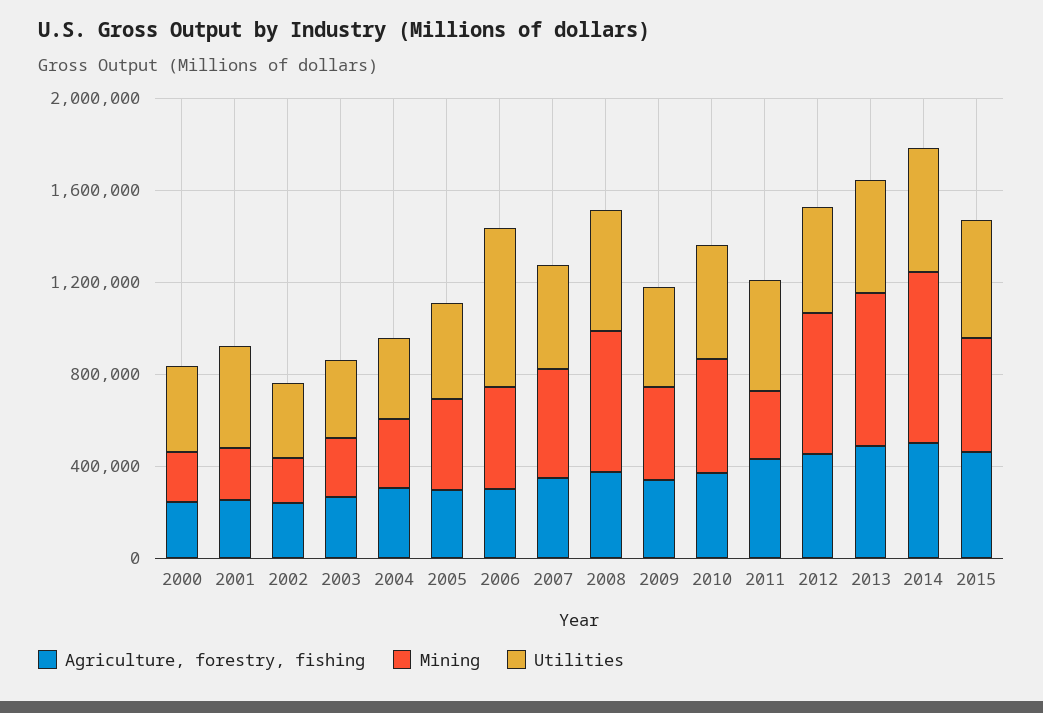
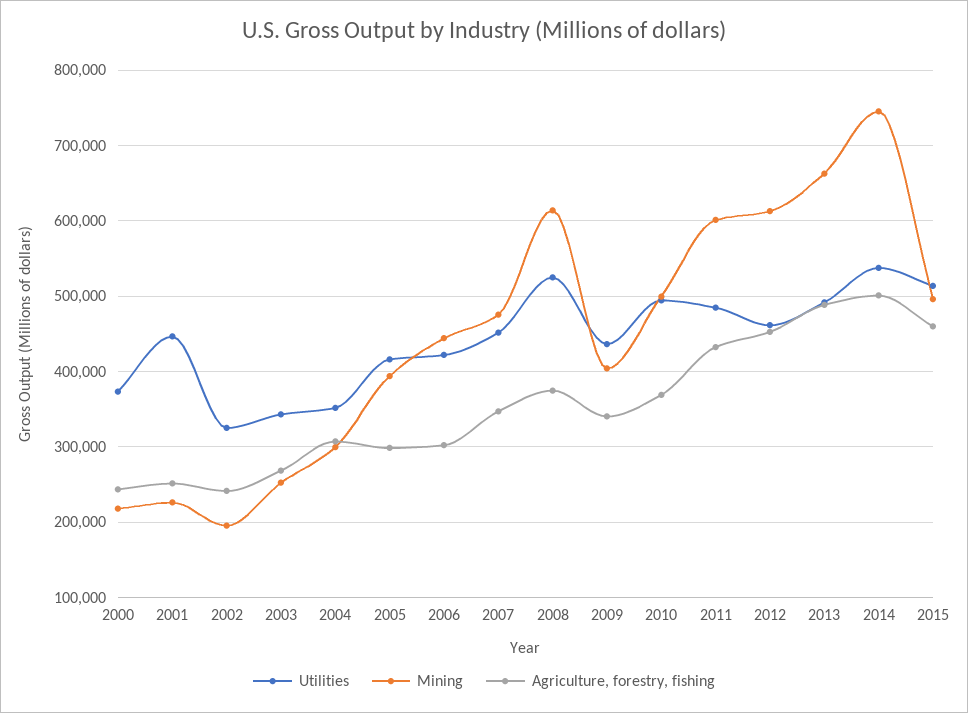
  {
    "Agriculture, forestry, fishing": {
      "2000": 240000,
      "2001": 250000,
      "2002": 240000,
      "2003": 270000,
      "2004": 310000,
      "2005": 300000,
      "2006": 300000,
      "2007": 350000,
      "2008": 370000,
      "2009": 340000,
      "2010": 370000,
      "2011": 430000,
      "2012": 450000,
      "2013": 490000,
      "2014": 500000,
      "2015": 460000
    },
    "Mining": {
      "2000": 220000,
      "2001": 230000,
      "2002": 200000,
      "2003": 250000,
      "2004": 300000,
      "2005": 390000,
      "2006": 440000,
      "2007": 480000,
      "2008": 610000,
      "2009": 400000,
      "2010": 500000,
-     "2011": 300000,
+     "2011": 600000,
      "2012": 610000,
      "2013": 660000,
      "2014": 750000,
      "2015": 500000
    },
    "Utilities": {
      "2000": 370000,
      "2001": 450000,
      "2002": 330000,
      "2003": 340000,
      "2004": 350000,
      "2005": 420000,
-     "2006": 700000,
+     "2006": 420000,
      "2007": 450000,
      "2008": 520000,
      "2009": 440000,
      "2010": 490000,
      "2011": 480000,
      "2012": 460000,
      "2013": 490000,
      "2014": 540000,
      "2015": 510000
    }
  }

